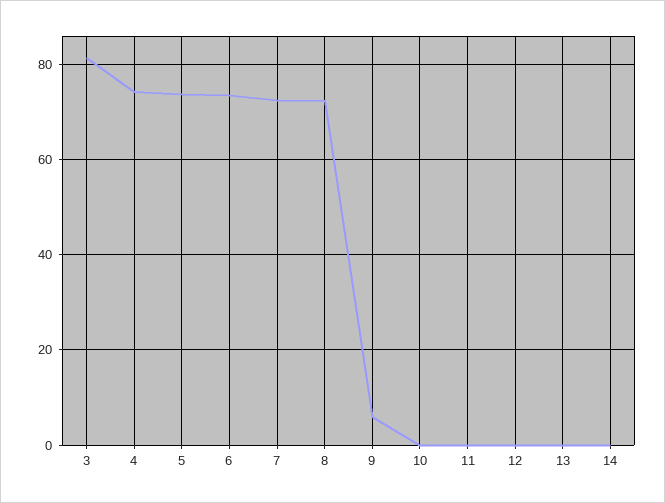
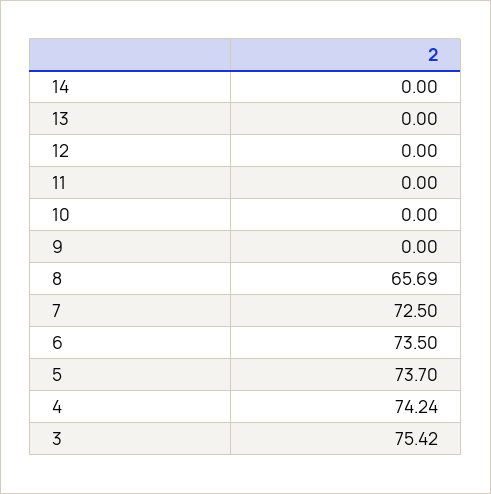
  {
-   "3": 82,
+   "3": 75.42,
    "4": 74.24,
    "5": 73.7,
    "6": 73.5,
    "7": 72.5,
-   "8": 72,
+   "8": 65.69,
-   "9": 6,
+   "9": 0,
    "10": 0,
    "11": 0,
    "12": 0,
    "13": 0,
    "14": 0
  }

